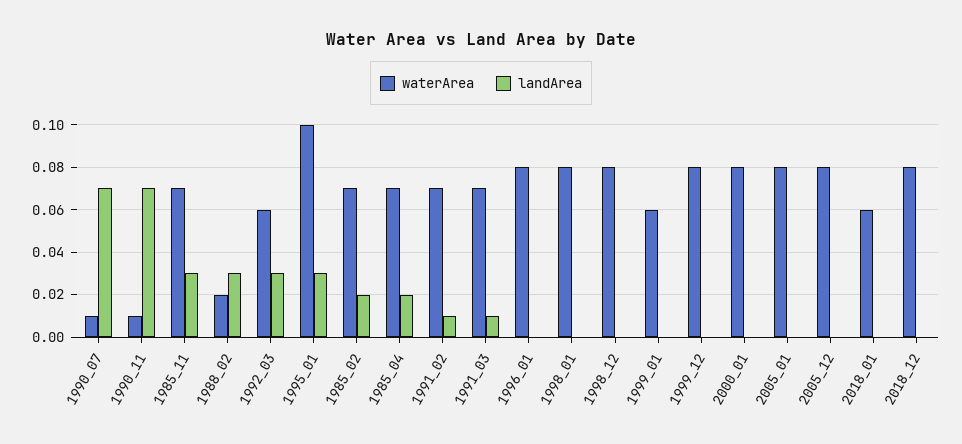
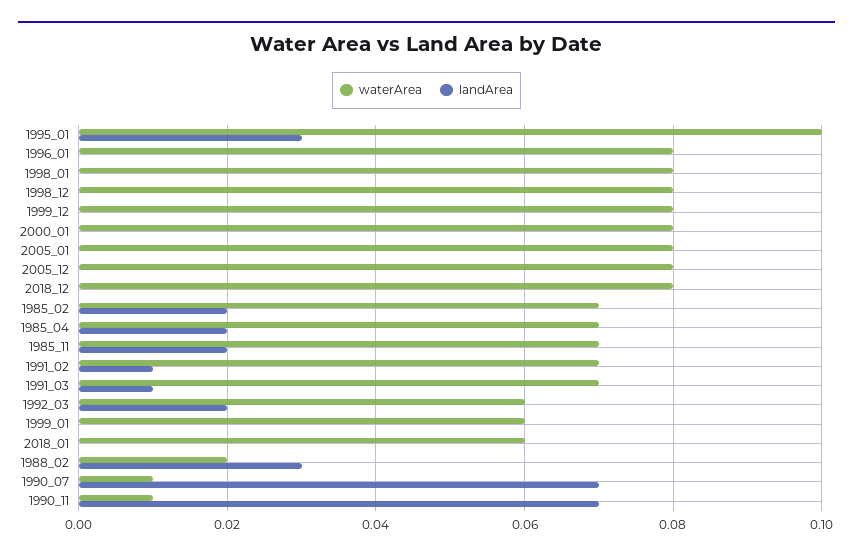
  {
    "waterArea": {
      "1990_07": 0.01,
      "1990_11": 0.01,
      "1985_11": 0.07,
      "1988_02": 0.02,
      "1992_03": 0.06,
      "1995_01": 0.1,
      "1985_02": 0.07,
      "1985_04": 0.07,
      "1991_02": 0.07,
      "1991_03": 0.07,
      "1996_01": 0.08,
      "1998_01": 0.08,
      "1998_12": 0.08,
      "1999_01": 0.06,
      "1999_12": 0.08,
      "2000_01": 0.08,
      "2005_01": 0.08,
      "2005_12": 0.08,
      "2018_01": 0.06,
      "2018_12": 0.08
    },
    "landArea": {
      "1990_07": 0.07,
      "1990_11": 0.07,
-     "1985_11": 0.03,
+     "1985_11": 0.02,
      "1988_02": 0.03,
-     "1992_03": 0.03,
+     "1992_03": 0.02,
      "1995_01": 0.03,
      "1985_02": 0.02,
      "1985_04": 0.02,
      "1991_02": 0.01,
      "1991_03": 0.01,
      "1996_01": 0,
      "1998_01": 0,
      "1998_12": 0,
      "1999_01": 0,
      "1999_12": 0,
      "2000_01": 0,
      "2005_01": 0,
      "2005_12": 0,
      "2018_01": 0,
      "2018_12": 0
    }
  }

